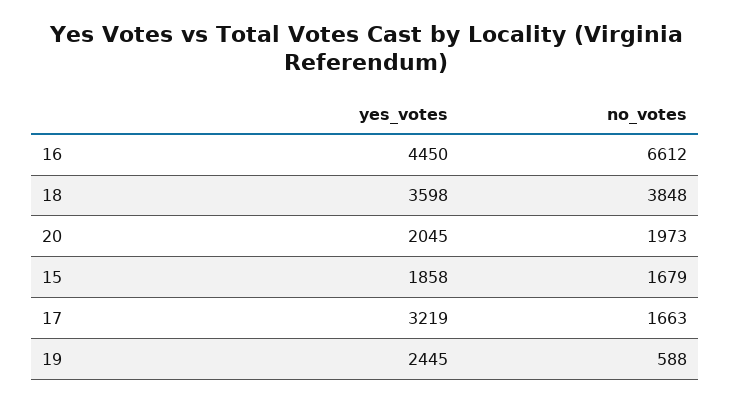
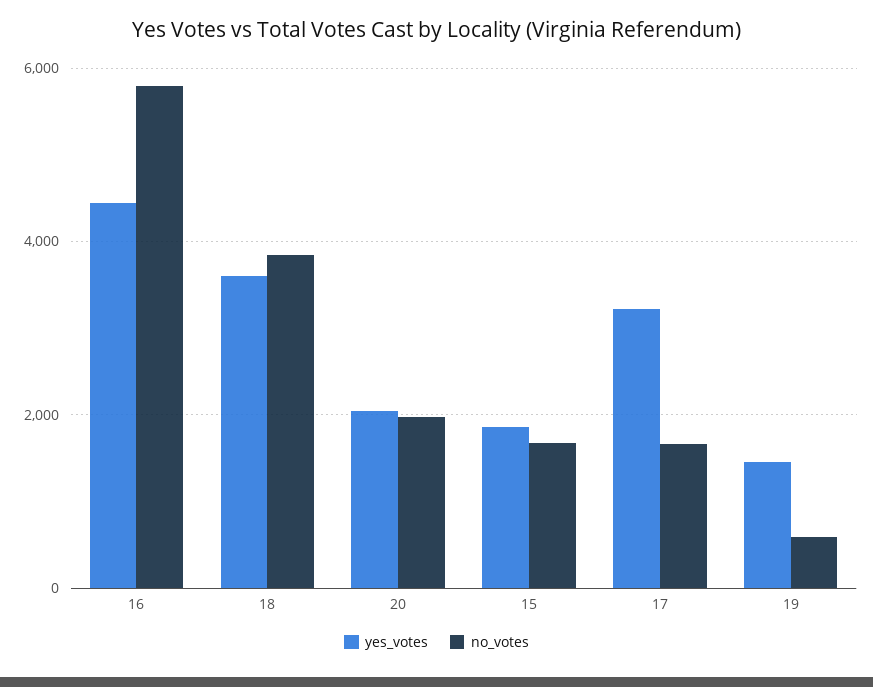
  {
    "yes_votes": {
      "16": 4450,
      "18": 3598,
      "20": 2045,
      "15": 1858,
      "17": 3219,
-     "19": 2445
+     "19": 1400
    },
    "no_votes": {
-     "16": 6612,
+     "16": 5800,
      "18": 3848,
      "20": 1973,
      "15": 1679,
      "17": 1663,
      "19": 588
    }
  }

